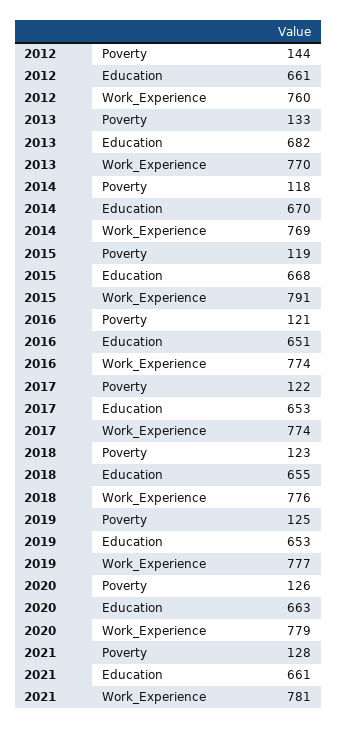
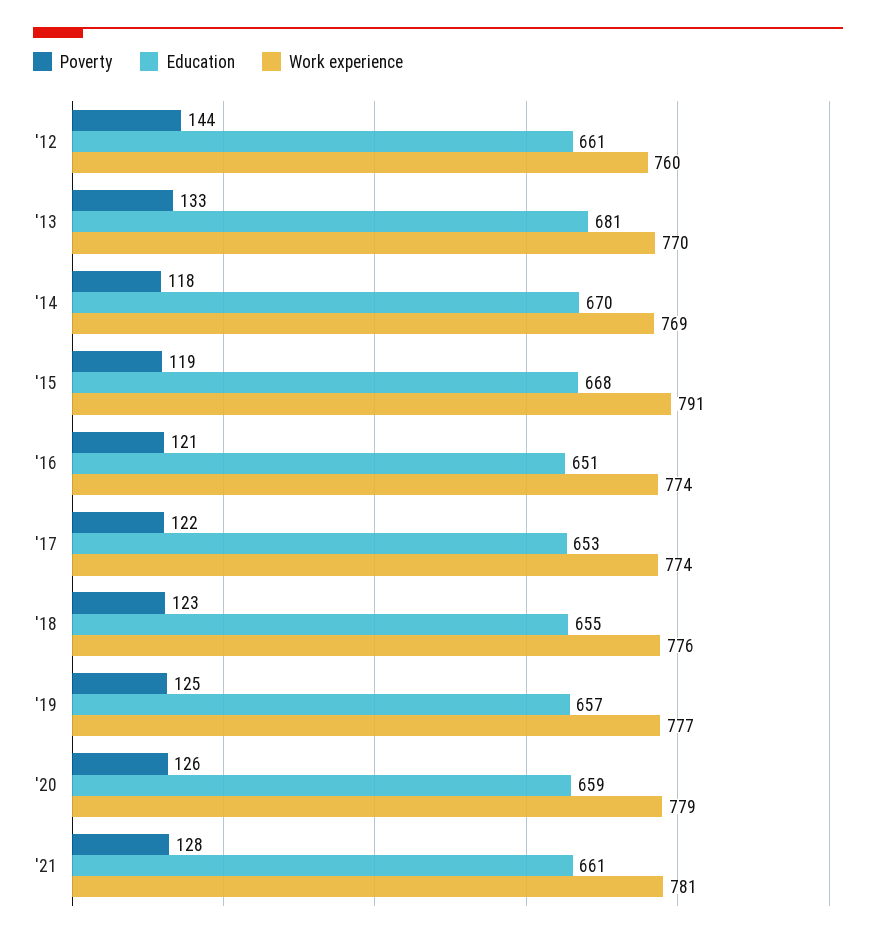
  {
    "Poverty": {
      "2012": 144,
      "2013": 133,
      "2014": 118,
      "2015": 119,
      "2016": 121,
      "2017": 122,
      "2018": 123,
      "2019": 125,
      "2020": 126,
      "2021": 128
    },
    "Education": {
      "2012": 661,
-     "2013": 682,
+     "2013": 681,
      "2014": 670,
      "2015": 668,
      "2016": 651,
      "2017": 653,
      "2018": 655,
-     "2019": 653,
+     "2019": 657,
-     "2020": 663,
+     "2020": 659,
      "2021": 661
    },
    "Work_Experience": {
      "2012": 760,
      "2013": 770,
      "2014": 769,
      "2015": 791,
      "2016": 774,
      "2017": 774,
      "2018": 776,
      "2019": 777,
      "2020": 779,
      "2021": 781
    }
  }

